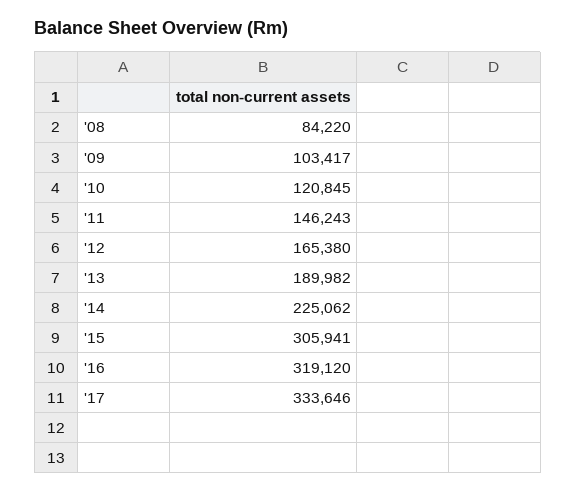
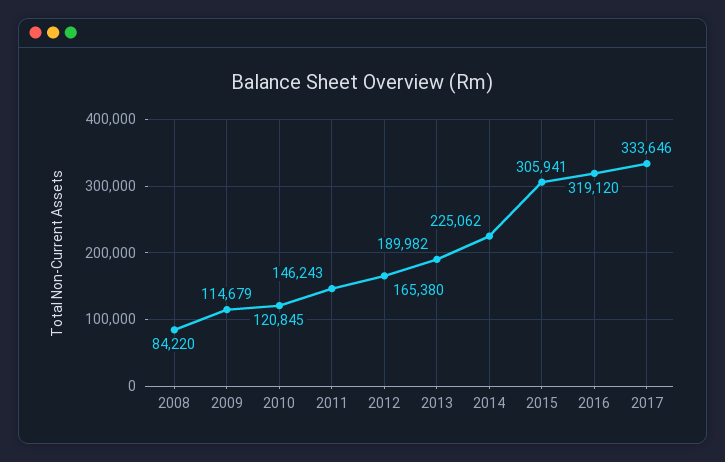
  {
    "'08": 84220,
-   "'09": 103417,
+   "'09": 114679,
    "'10": 120845,
    "'11": 146243,
    "'12": 165380,
    "'13": 189982,
    "'14": 225062,
    "'15": 305941,
    "'16": 319120,
    "'17": 333646
  }

